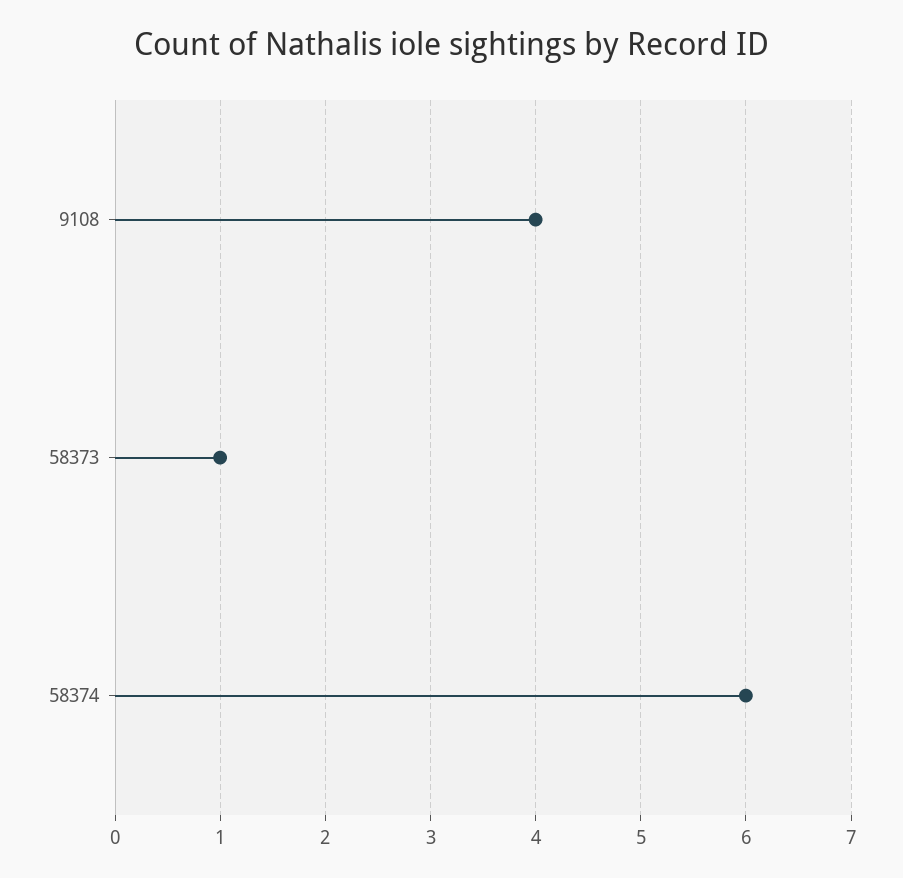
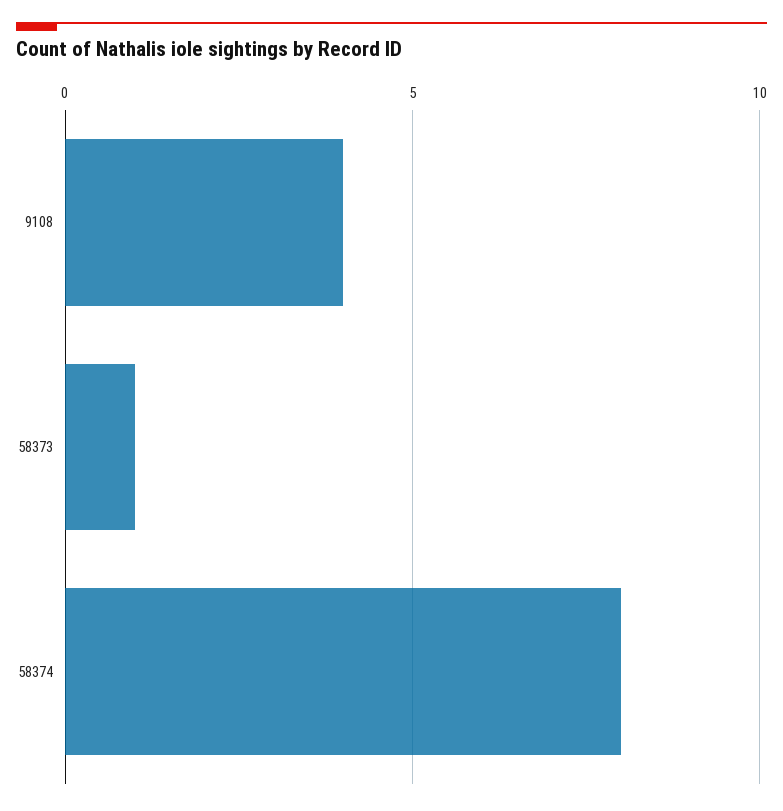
  {
    "9108": 4,
    "58373": 1,
-   "58374": 6
+   "58374": 8
  }

